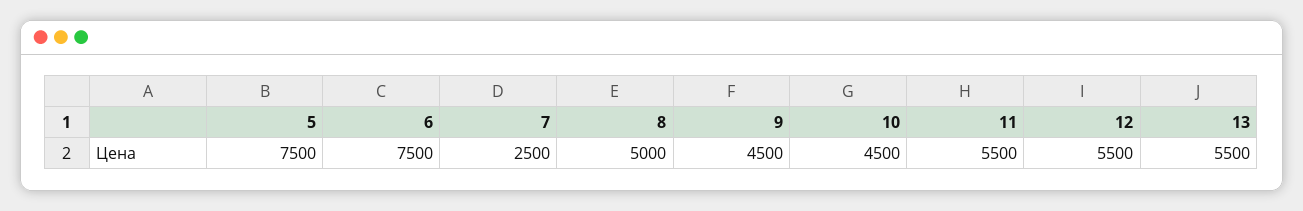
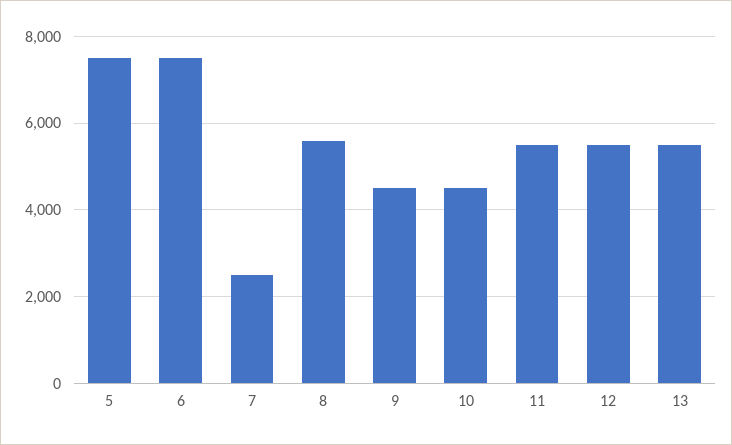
  {
    "5": 7500,
    "6": 7500,
    "7": 2500,
-   "8": 5000,
+   "8": 5600,
    "9": 4500,
    "10": 4500,
    "11": 5500,
    "12": 5500,
    "13": 5500
  }

